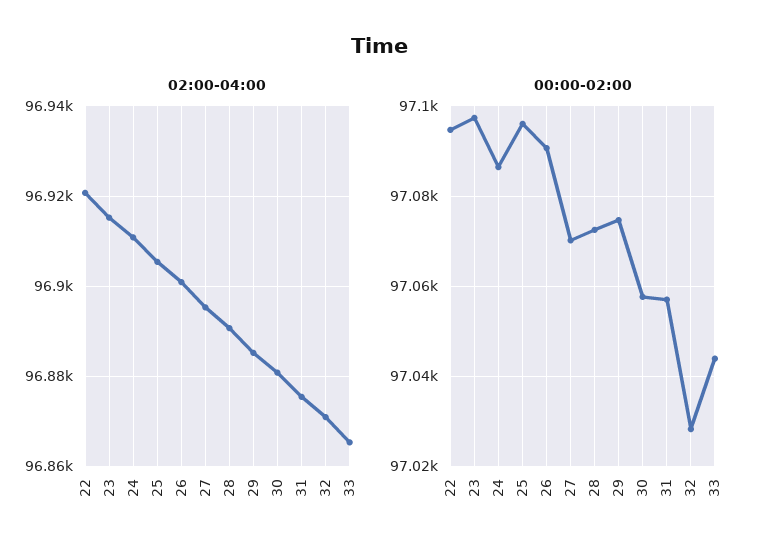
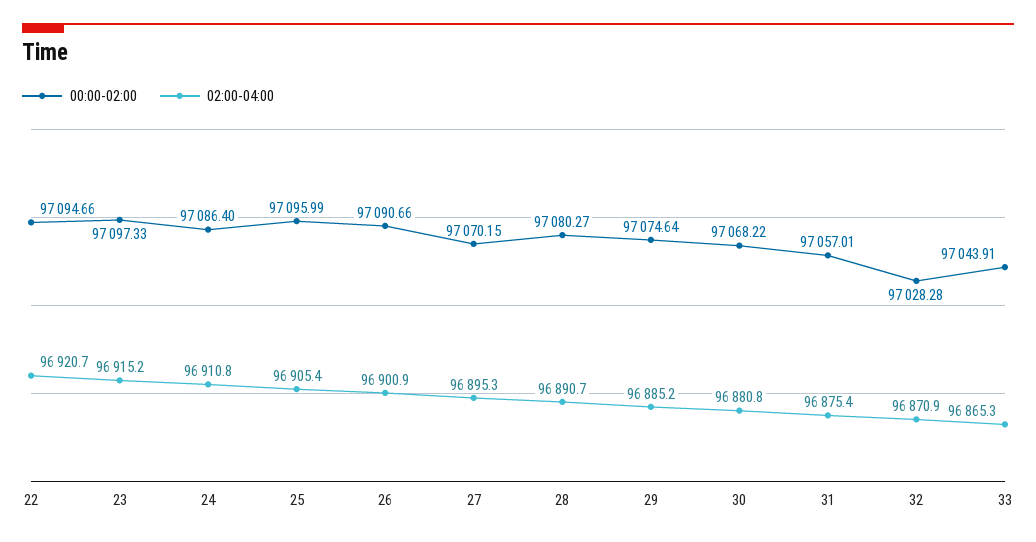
  {
    "02:00-04:00": {
      "22": 96920.7,
      "23": 96915.2,
      "24": 96910.8,
      "25": 96905.4,
      "26": 96900.9,
      "27": 96895.3,
      "28": 96890.7,
      "29": 96885.2,
      "30": 96880.8,
      "31": 96875.4,
      "32": 96870.9,
      "33": 96865.3
    },
    "00:00-02:00": {
      "22": 97094.66,
      "23": 97097.33,
      "24": 97086.4,
      "25": 97095.99,
      "26": 97090.66,
      "27": 97070.15,
-     "28": 97072,
+     "28": 97080.27,
      "29": 97074.64,
-     "30": 97058,
+     "30": 97068.22,
      "31": 97057.01,
      "32": 97028.28,
      "33": 97043.91
    }
  }

